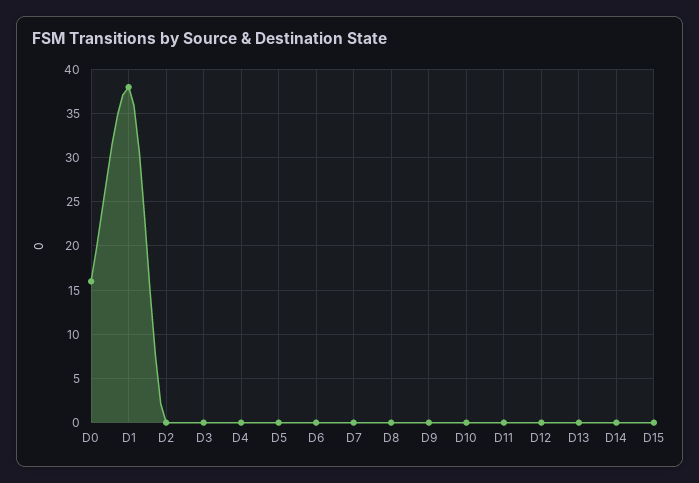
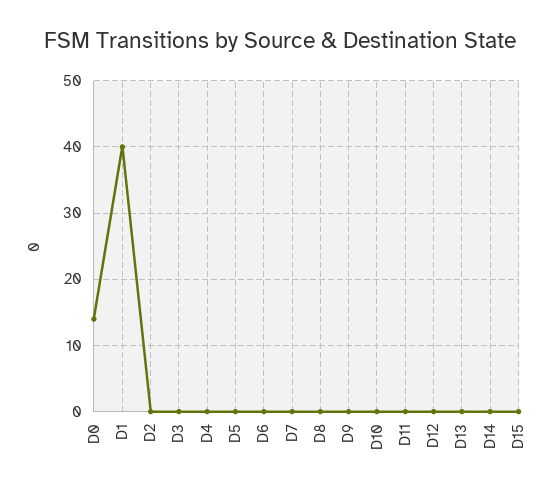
  {
-   "D0": 16,
+   "D0": 14,
-   "D1": 38,
+   "D1": 40,
    "D2": 0,
    "D3": 0,
    "D4": 0,
    "D5": 0,
    "D6": 0,
    "D7": 0,
    "D8": 0,
    "D9": 0,
    "D10": 0,
    "D11": 0,
    "D12": 0,
    "D13": 0,
    "D14": 0,
    "D15": 0
  }

